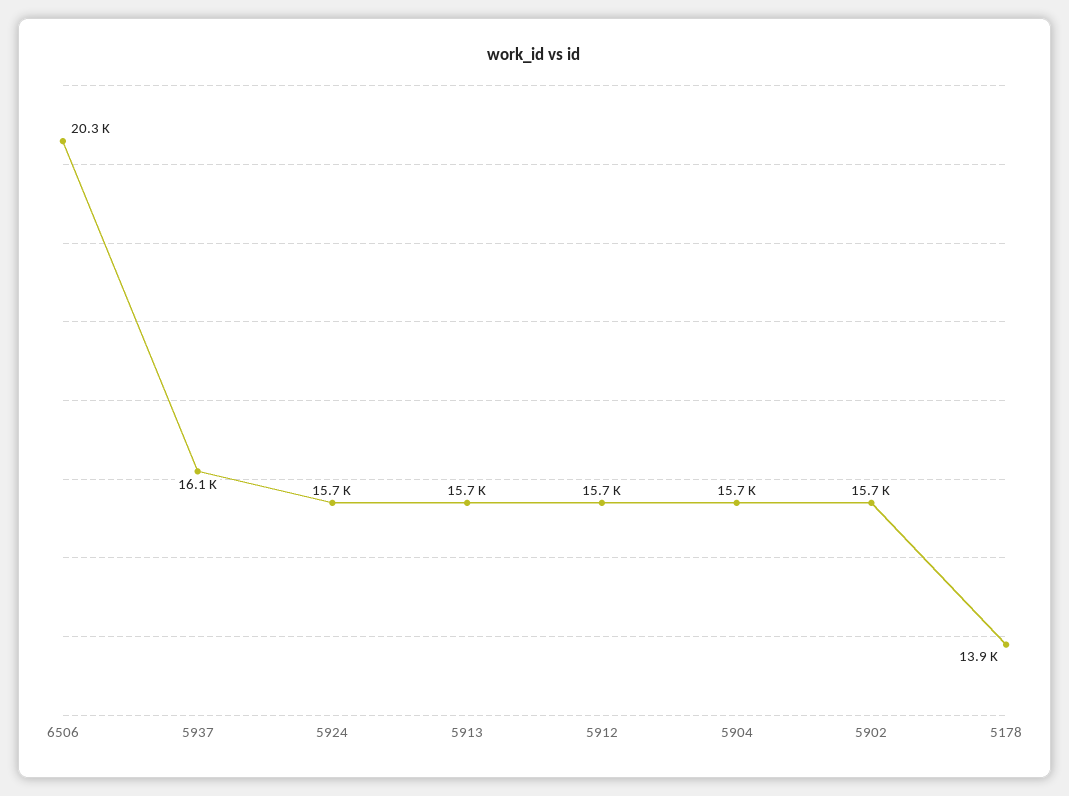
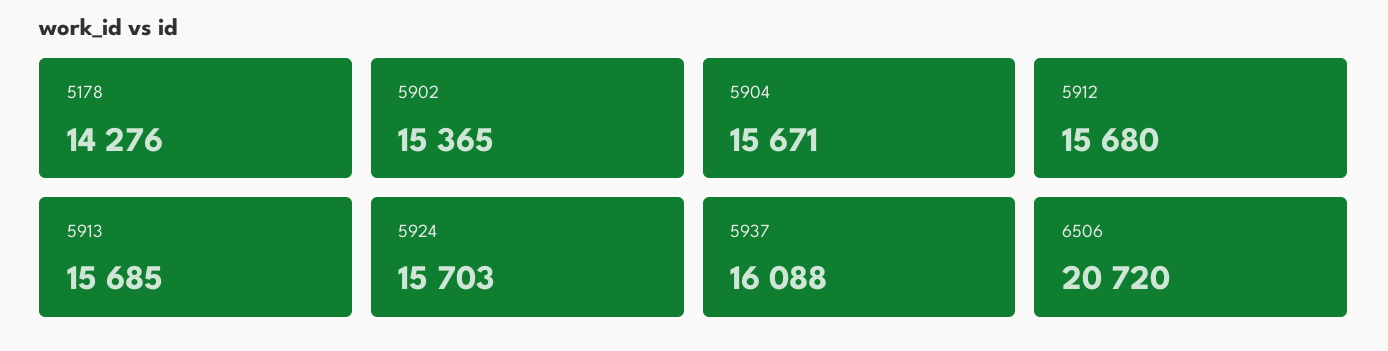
  {
-   "6506": 20300,
+   "6506": 20720,
    "5937": 16088,
    "5924": 15703,
    "5913": 15685,
    "5912": 15680,
    "5904": 15671,
-   "5902": 15700,
+   "5902": 15365,
-   "5178": 13900
+   "5178": 14276
  }

